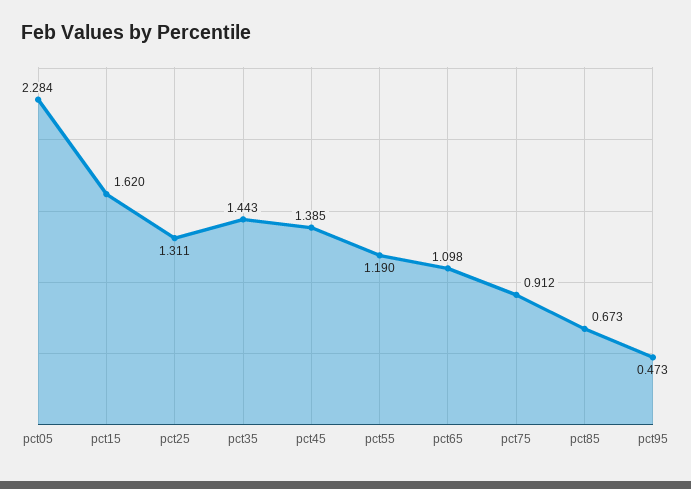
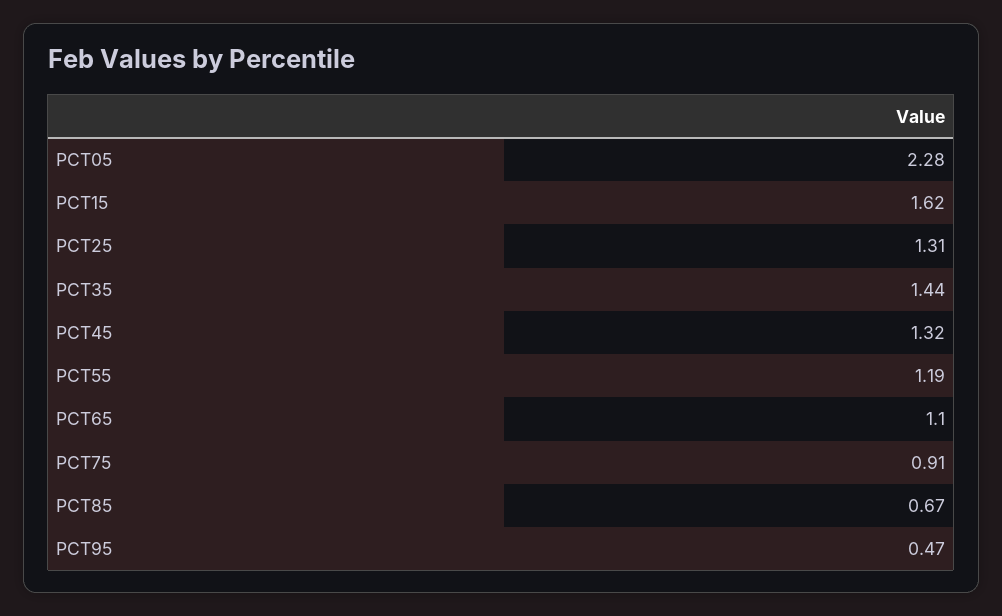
  {
    "pct05": 2.284,
    "pct15": 1.62,
    "pct25": 1.311,
    "pct35": 1.443,
-   "pct45": 1.385,
+   "pct45": 1.32,
    "pct55": 1.19,
    "pct65": 1.098,
    "pct75": 0.912,
    "pct85": 0.673,
    "pct95": 0.473
  }

